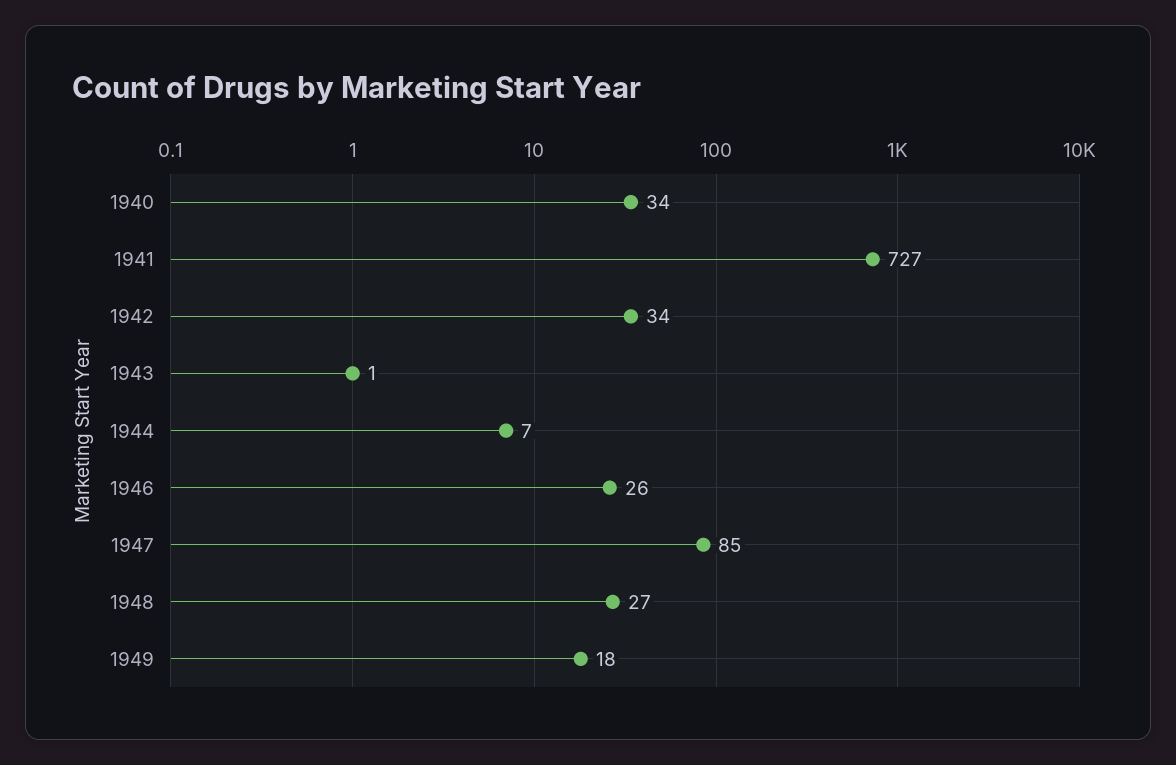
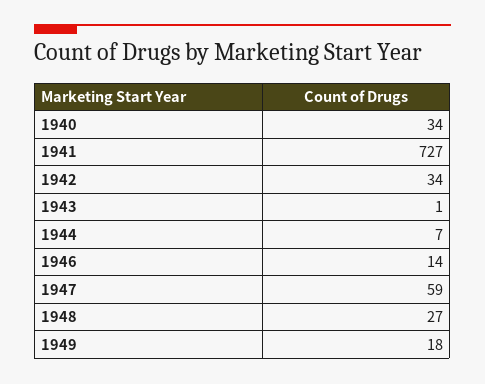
  {
    "1940": 34,
    "1941": 727,
    "1942": 34,
    "1943": 1,
    "1944": 7,
-   "1946": 26,
+   "1946": 14,
-   "1947": 85,
+   "1947": 59,
    "1948": 27,
    "1949": 18
  }

